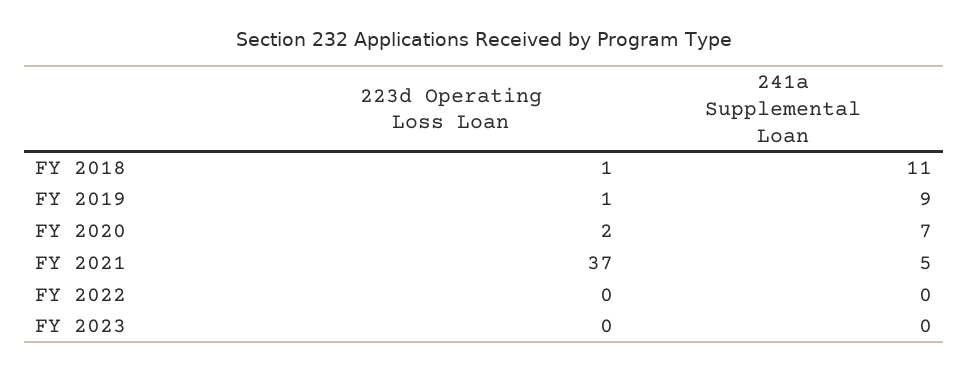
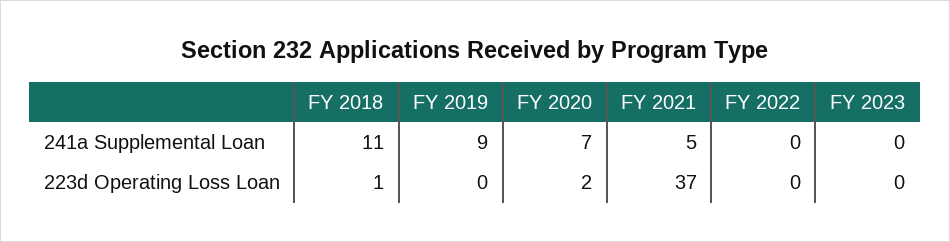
  {
    "223d Operating Loss Loan": {
      "FY 2018": 1,
-     "FY 2019": 1,
+     "FY 2019": 0,
      "FY 2020": 2,
      "FY 2021": 37,
      "FY 2022": 0,
      "FY 2023": 0
    },
    "241a Supplemental Loan": {
      "FY 2018": 11,
      "FY 2019": 9,
      "FY 2020": 7,
      "FY 2021": 5,
      "FY 2022": 0,
      "FY 2023": 0
    }
  }

